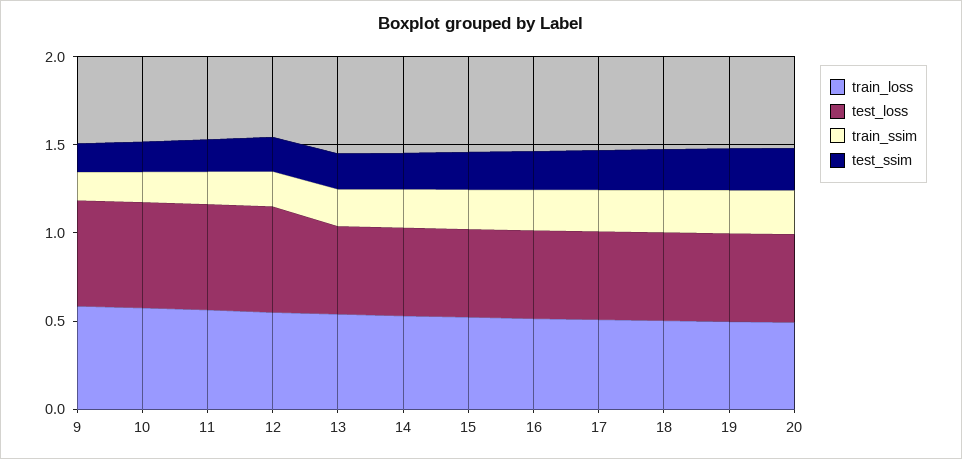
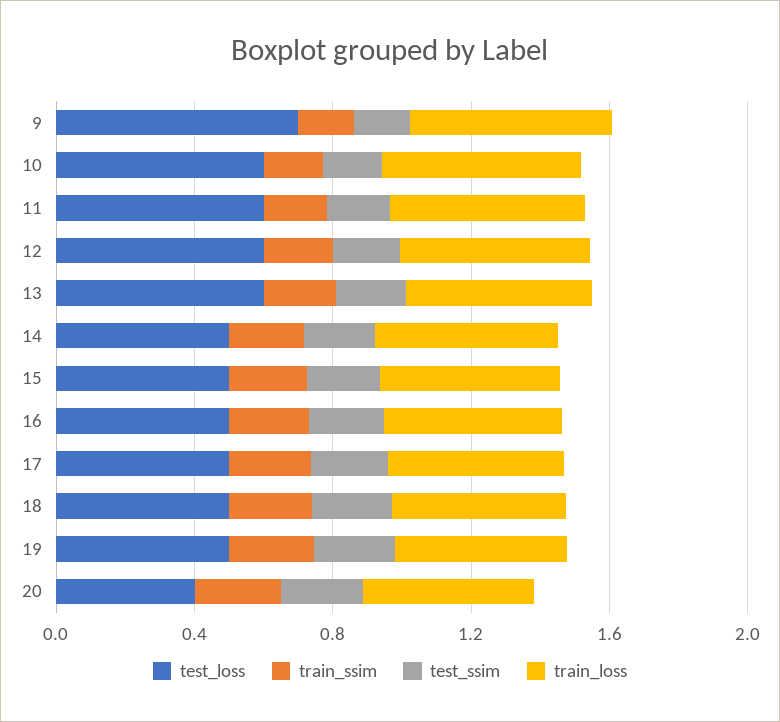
  {
    "train_loss": {
      "9": 0.6,
      "10": 0.6,
      "11": 0.6,
      "12": 0.6,
      "13": 0.5,
      "14": 0.5,
      "15": 0.5,
      "16": 0.5,
      "17": 0.5,
      "18": 0.5,
      "19": 0.5,
      "20": 0.5
    },
    "test_loss": {
-     "9": 0.6,
+     "9": 0.7,
      "10": 0.6,
      "11": 0.6,
      "12": 0.6,
-     "13": 0.5,
+     "13": 0.6,
      "14": 0.5,
      "15": 0.5,
      "16": 0.5,
      "17": 0.5,
      "18": 0.5,
      "19": 0.5,
-     "20": 0.5
+     "20": 0.4
    },
    "train_ssim": {
      "9": 0.2,
      "10": 0.2,
      "11": 0.2,
      "12": 0.2,
      "13": 0.2,
      "14": 0.2,
      "15": 0.2,
      "16": 0.2,
      "17": 0.2,
      "18": 0.2,
      "19": 0.2,
      "20": 0.2
    },
    "test_ssim": {
      "9": 0.2,
      "10": 0.2,
      "11": 0.2,
      "12": 0.2,
      "13": 0.2,
      "14": 0.2,
      "15": 0.2,
      "16": 0.2,
      "17": 0.2,
      "18": 0.2,
      "19": 0.2,
      "20": 0.2
    }
  }

